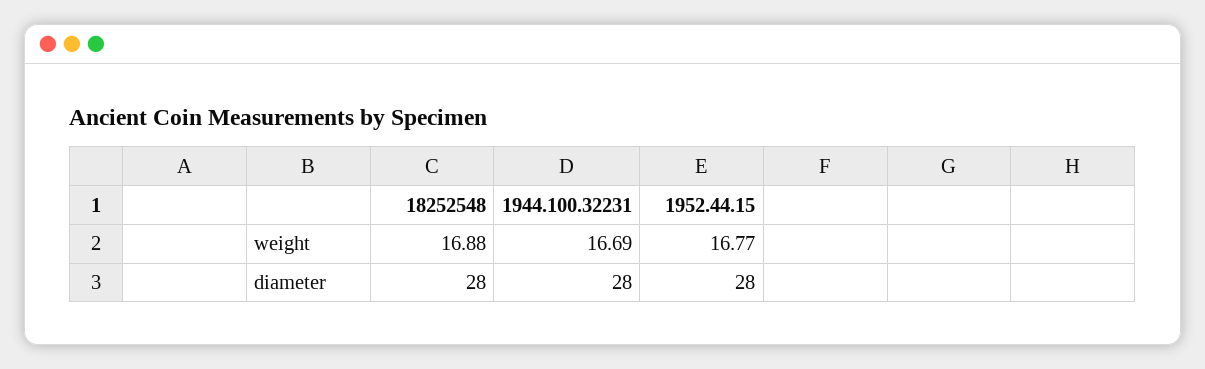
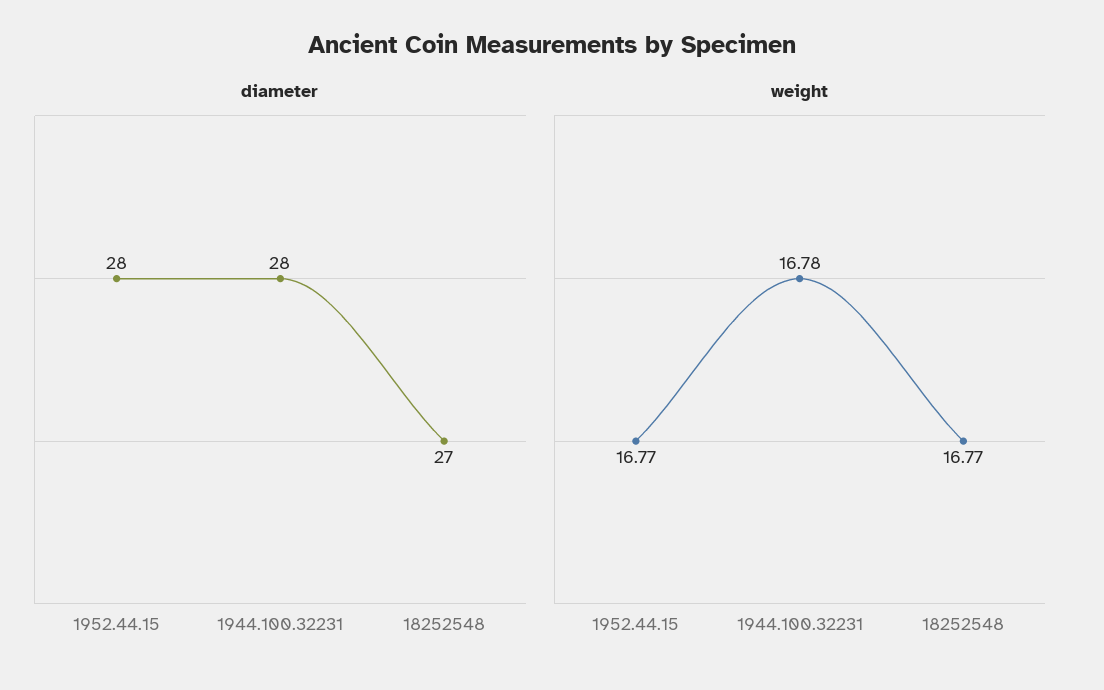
  {
    "weight": {
-     "18252548": 16.88,
+     "18252548": 16.77,
-     "1944.100.32231": 16.69,
+     "1944.100.32231": 16.78,
      "1952.44.15": 16.77
    },
    "diameter": {
-     "18252548": 28,
+     "18252548": 27,
      "1944.100.32231": 28,
      "1952.44.15": 28
    }
  }

